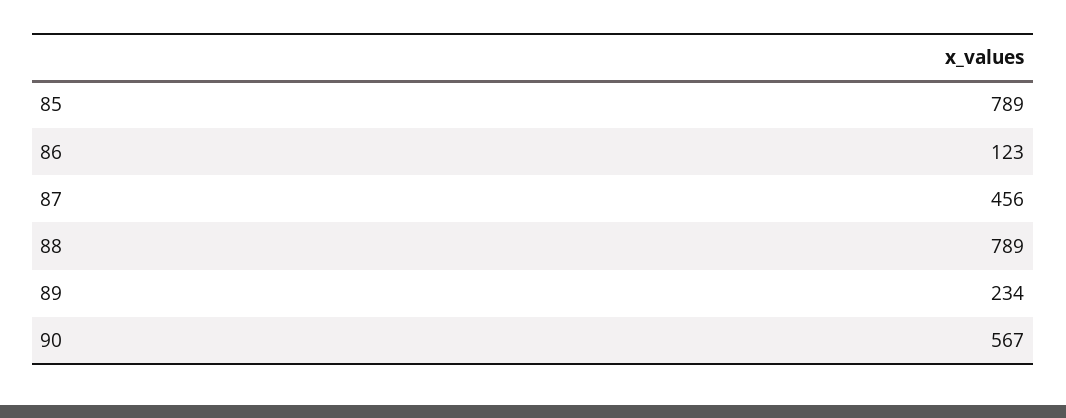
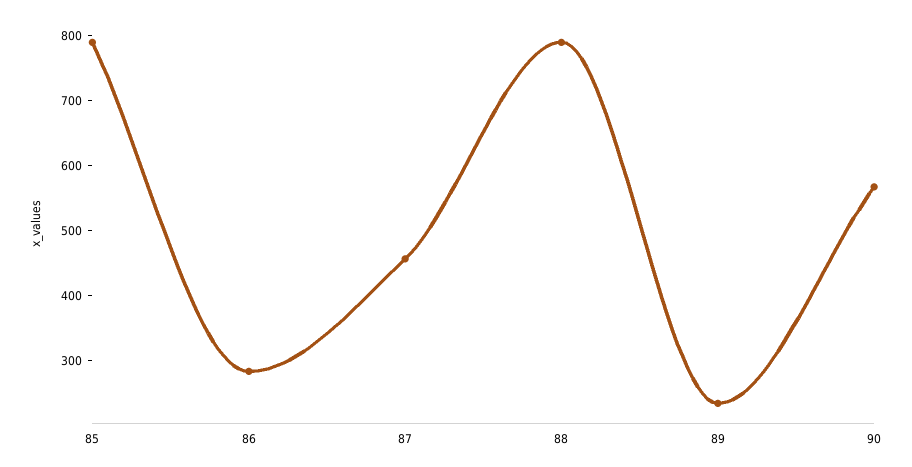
  {
    "85": 789,
-   "86": 123,
+   "86": 280,
    "87": 456,
    "88": 789,
    "89": 234,
    "90": 567
  }

